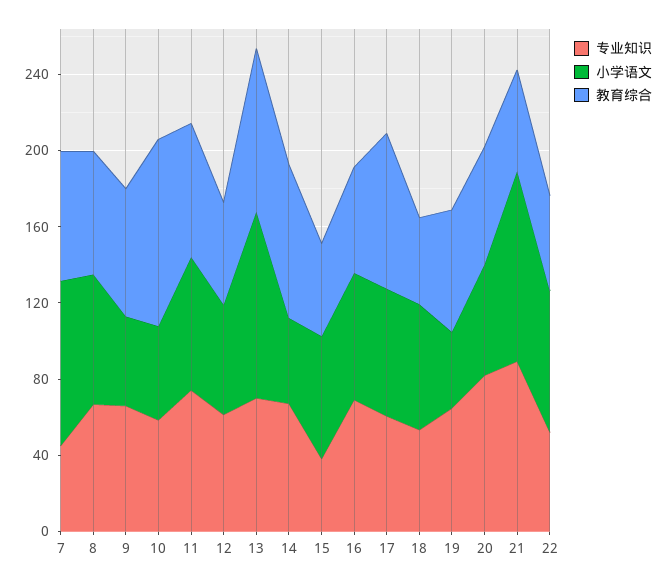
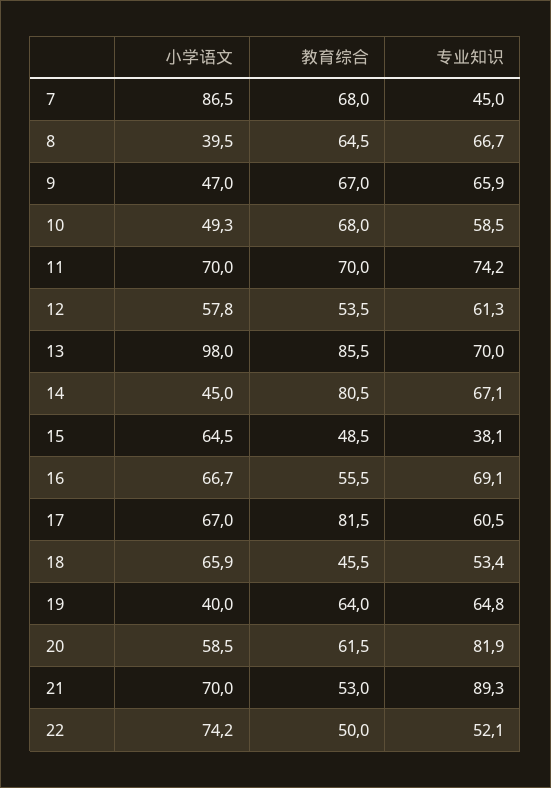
  {
    "专业知识": {
      "7": 45,
      "8": 66.7,
      "9": 65.9,
      "10": 58.5,
      "11": 74.2,
      "12": 61.3,
      "13": 70,
      "14": 67.1,
      "15": 38.1,
      "16": 69.1,
      "17": 60.5,
      "18": 53.4,
      "19": 64.8,
      "20": 81.9,
      "21": 89.3,
      "22": 52.1
    },
    "小学语文": {
      "7": 86.5,
-     "8": 70,
+     "8": 39.5,
      "9": 47,
      "10": 49.3,
      "11": 70,
      "12": 57.8,
      "13": 98,
      "14": 45,
      "15": 64.5,
      "16": 66.7,
      "17": 67,
      "18": 65.9,
      "19": 40,
      "20": 58.5,
-     "21": 100,
+     "21": 70,
      "22": 74.2
    },
    "教育综合": {
      "7": 68,
      "8": 64.5,
      "9": 67,
-     "10": 100,
+     "10": 68,
      "11": 70,
      "12": 53.5,
      "13": 85.5,
      "14": 80.5,
      "15": 48.5,
      "16": 55.5,
      "17": 81.5,
      "18": 45.5,
      "19": 64,
      "20": 61.5,
      "21": 53,
      "22": 50
    }
  }

